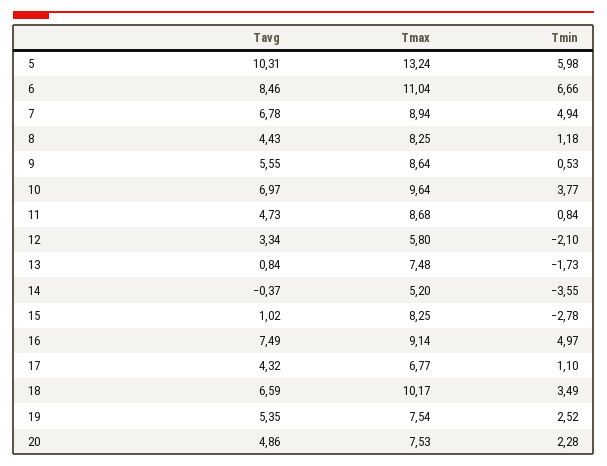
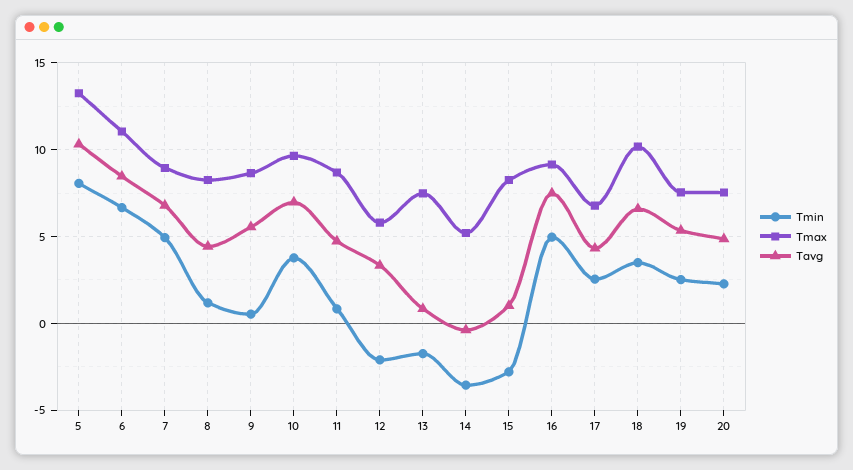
  {
    "Tavg": {
      "5": 10.31,
      "6": 8.46,
      "7": 6.78,
      "8": 4.43,
      "9": 5.55,
      "10": 6.97,
      "11": 4.73,
      "12": 3.34,
      "13": 0.84,
      "14": -0.37,
      "15": 1.02,
      "16": 7.49,
      "17": 4.32,
      "18": 6.59,
      "19": 5.35,
      "20": 4.86
    },
    "Tmax": {
      "5": 13.24,
      "6": 11.04,
      "7": 8.94,
      "8": 8.25,
      "9": 8.64,
      "10": 9.64,
      "11": 8.68,
      "12": 5.8,
      "13": 7.48,
      "14": 5.2,
      "15": 8.25,
      "16": 9.14,
      "17": 6.77,
      "18": 10.17,
      "19": 7.54,
      "20": 7.53
    },
    "Tmin": {
-     "5": 5.98,
+     "5": 8,
      "6": 6.66,
      "7": 4.94,
      "8": 1.18,
      "9": 0.53,
      "10": 3.77,
      "11": 0.84,
      "12": -2.1,
      "13": -1.73,
      "14": -3.55,
      "15": -2.78,
      "16": 4.97,
-     "17": 1.1,
+     "17": 2.5,
      "18": 3.49,
      "19": 2.52,
      "20": 2.28
    }
  }

